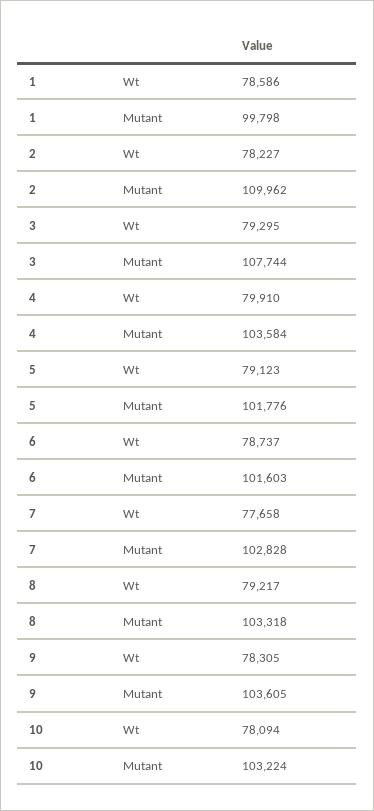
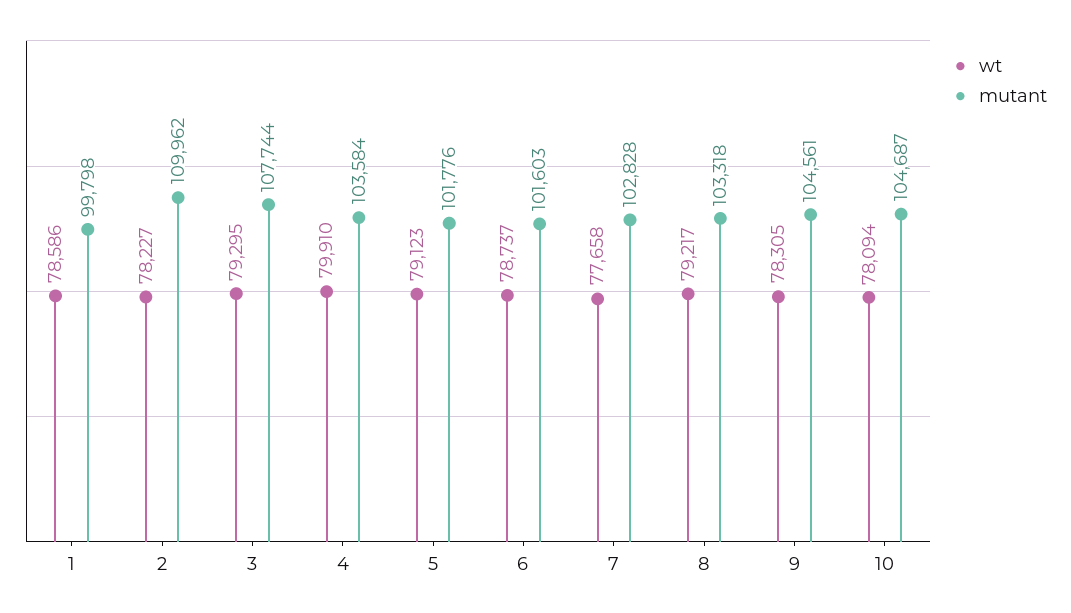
  {
    "Wt": {
      "1": 78586,
      "2": 78227,
      "3": 79295,
      "4": 79910,
      "5": 79123,
      "6": 78737,
      "7": 77658,
      "8": 79217,
      "9": 78305,
      "10": 78094
    },
    "Mutant": {
      "1": 99798,
      "2": 109962,
      "3": 107744,
      "4": 103584,
      "5": 101776,
      "6": 101603,
      "7": 102828,
      "8": 103318,
-     "9": 103605,
+     "9": 104561,
-     "10": 103224
+     "10": 104687
    }
  }

